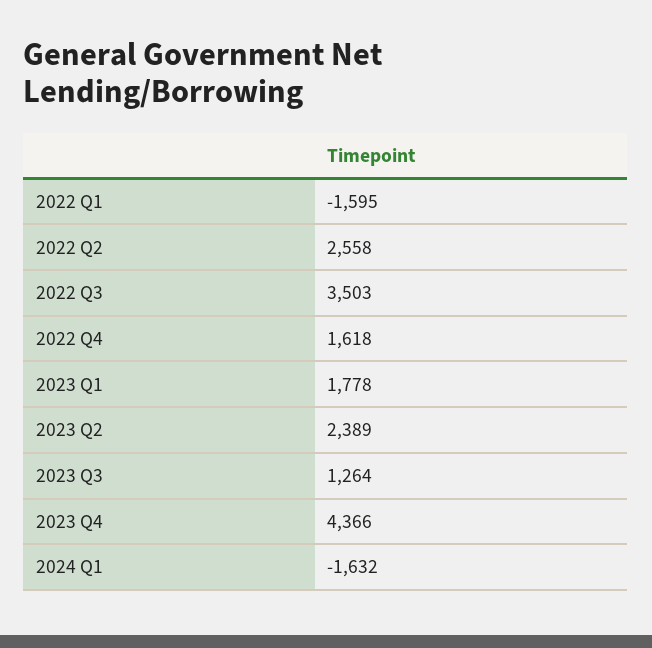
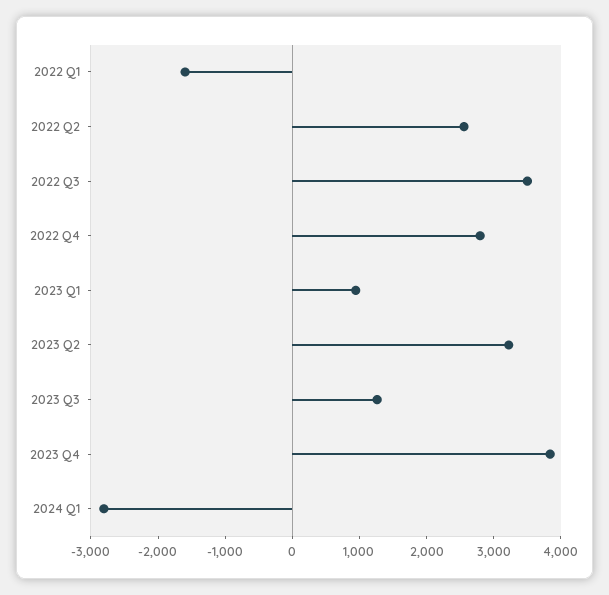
  {
    "2022 Q1": -1595,
    "2022 Q2": 2558,
    "2022 Q3": 3503,
-   "2022 Q4": 1618,
+   "2022 Q4": 2800,
-   "2023 Q1": 1778,
+   "2023 Q1": 1000,
-   "2023 Q2": 2389,
+   "2023 Q2": 3200,
    "2023 Q3": 1264,
-   "2023 Q4": 4366,
+   "2023 Q4": 3800,
-   "2024 Q1": -1632
+   "2024 Q1": -2800
  }

